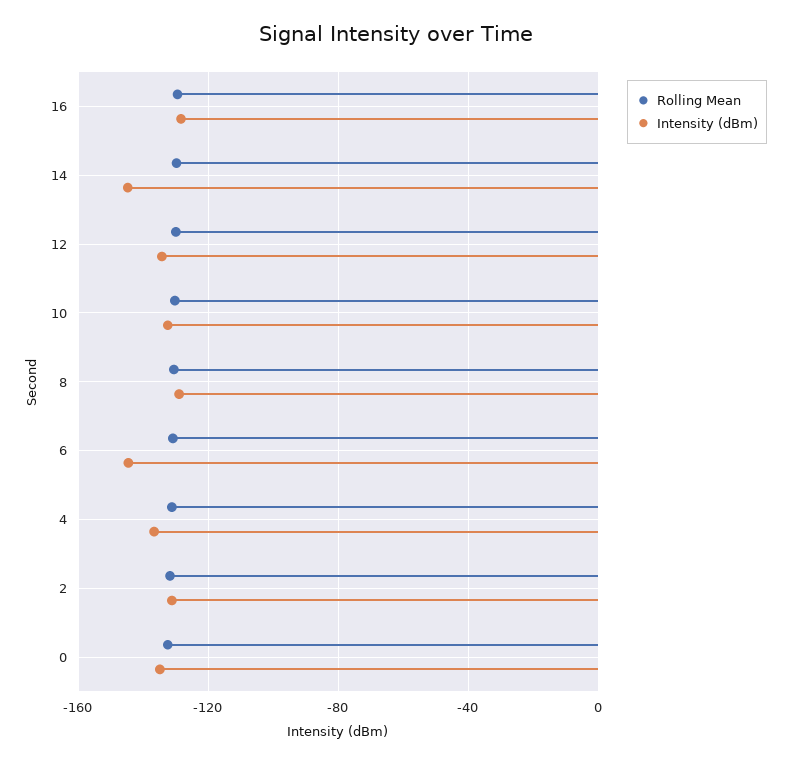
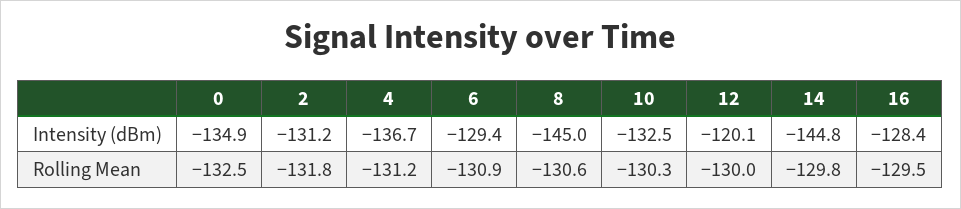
  {
    "Rolling Mean": {
      "16": -129.5,
      "14": -129.8,
      "12": -130,
      "10": -130.3,
      "8": -130.6,
      "6": -130.9,
      "4": -131.2,
      "2": -131.8,
      "0": -132.5
    },
    "Intensity (dBm)": {
      "16": -128.4,
      "14": -144.8,
-     "12": -135,
+     "12": -120.1,
      "10": -132.5,
-     "8": -130,
+     "8": -145,
-     "6": -145,
+     "6": -129.4,
      "4": -136.7,
      "2": -131.2,
      "0": -134.9
    }
  }

